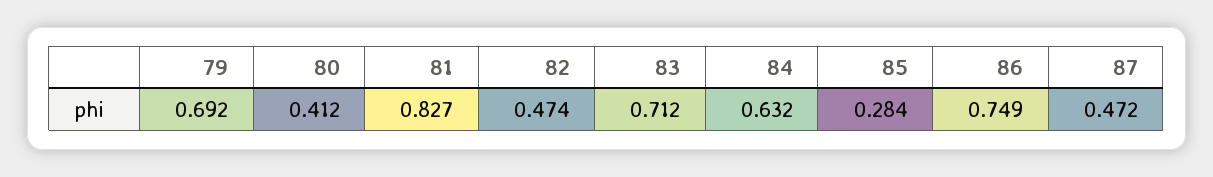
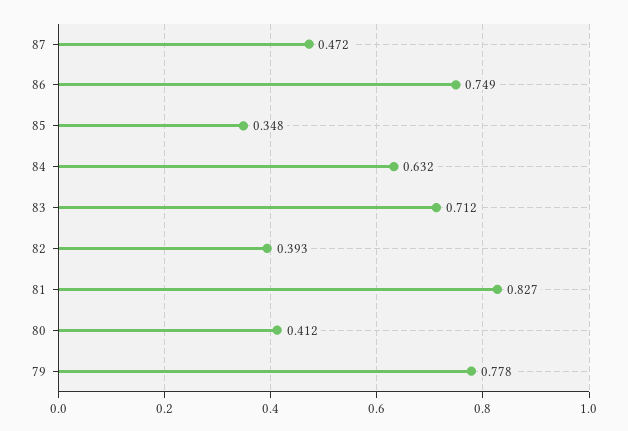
  {
-   "79": 0.692,
+   "79": 0.778,
    "80": 0.412,
    "81": 0.827,
-   "82": 0.474,
+   "82": 0.393,
    "83": 0.712,
    "84": 0.632,
-   "85": 0.284,
+   "85": 0.348,
    "86": 0.749,
    "87": 0.472
  }

